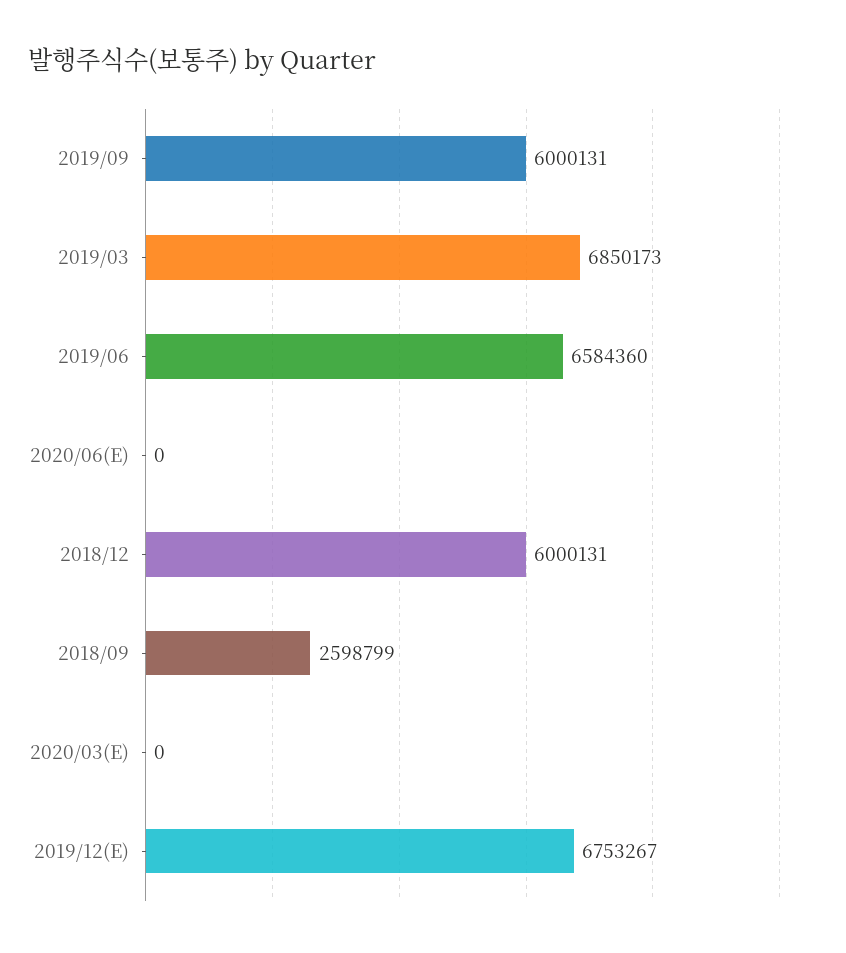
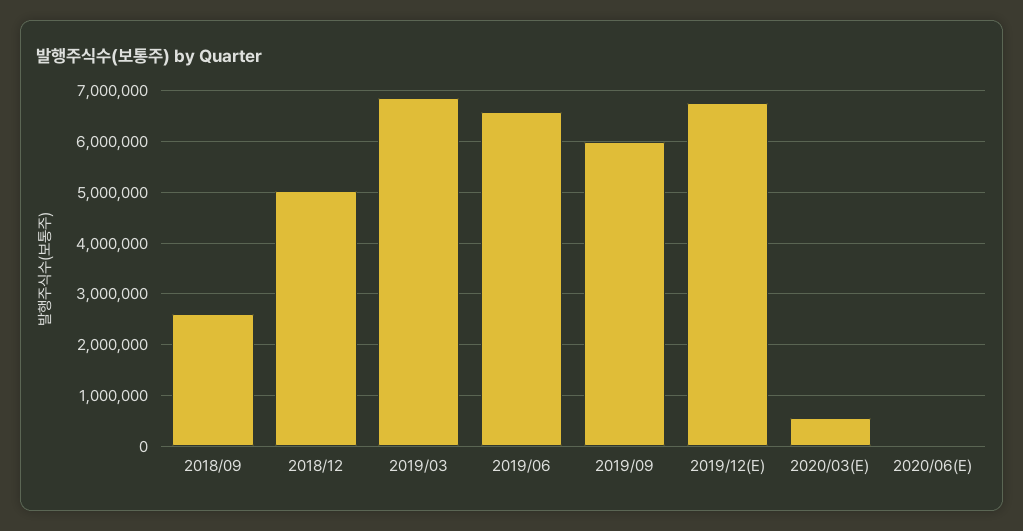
  {
    "2019/09": 6000131,
    "2019/03": 6850173,
    "2019/06": 6584360,
    "2020/06(E)": 0,
-   "2018/12": 6000131,
+   "2018/12": 5000000,
    "2018/09": 2598799,
-   "2020/03(E)": 0,
+   "2020/03(E)": 600000,
    "2019/12(E)": 6753267
  }

